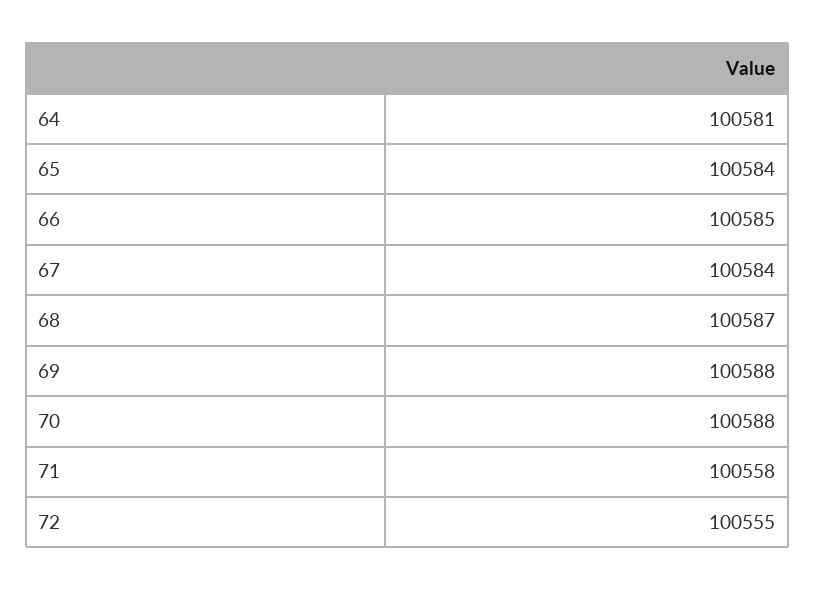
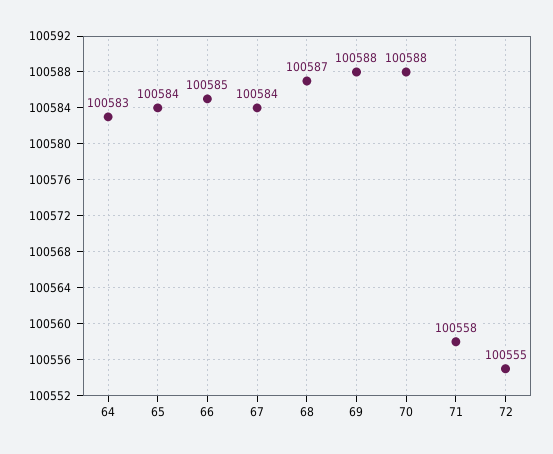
  {
-   "64": 100581,
+   "64": 100583,
    "65": 100584,
    "66": 100585,
    "67": 100584,
    "68": 100587,
    "69": 100588,
    "70": 100588,
    "71": 100558,
    "72": 100555
  }

